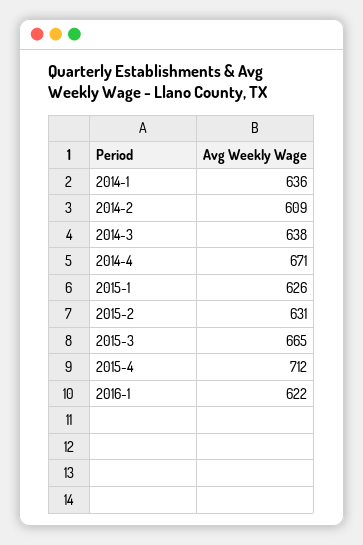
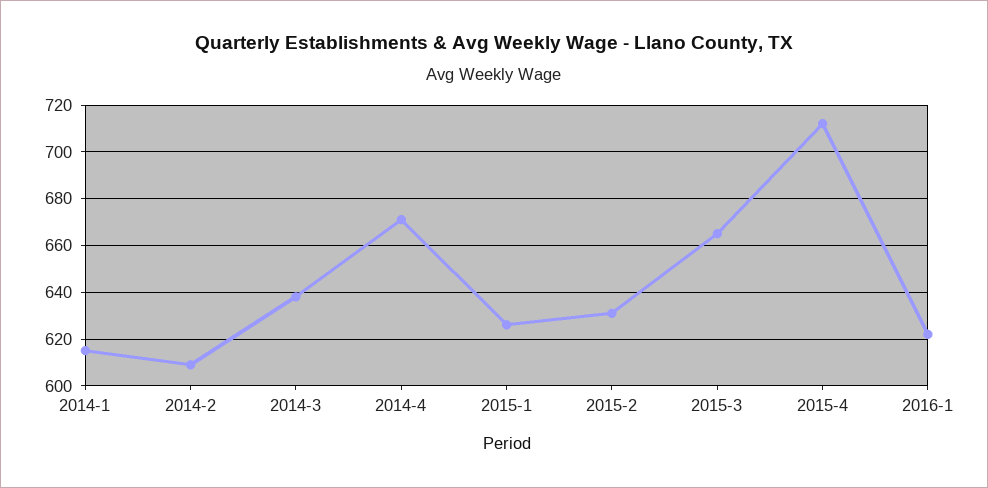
  {
-   "2014-1": 636,
+   "2014-1": 615,
    "2014-2": 609,
    "2014-3": 638,
    "2014-4": 671,
    "2015-1": 626,
    "2015-2": 631,
    "2015-3": 665,
    "2015-4": 712,
    "2016-1": 622
  }

